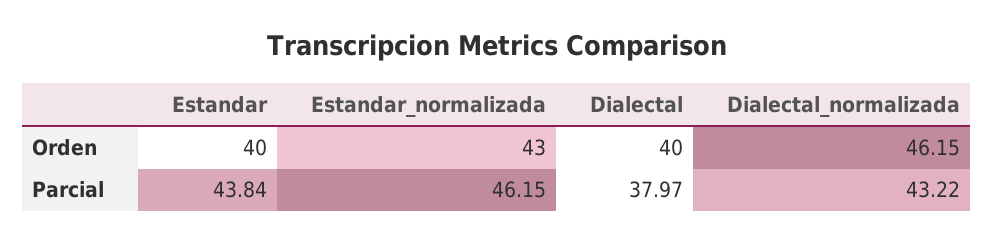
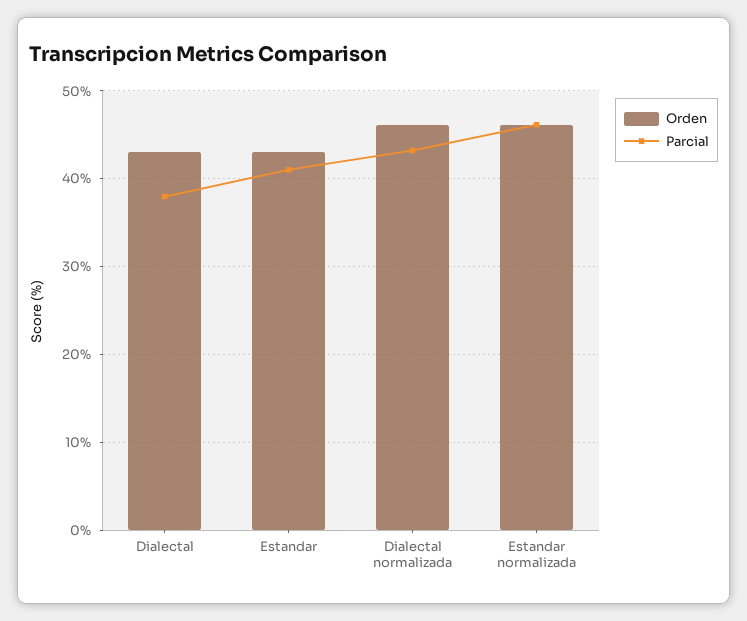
  {
    "Orden": {
-     "Estandar": 40,
+     "Estandar": 43,
-     "Estandar_normalizada": 43,
+     "Estandar_normalizada": 46,
-     "Dialectal": 40,
+     "Dialectal": 43,
      "Dialectal_normalizada": 46.15
    },
    "Parcial": {
-     "Estandar": 43.84,
+     "Estandar": 41,
      "Estandar_normalizada": 46.15,
      "Dialectal": 37.97,
      "Dialectal_normalizada": 43.22
    }
  }

